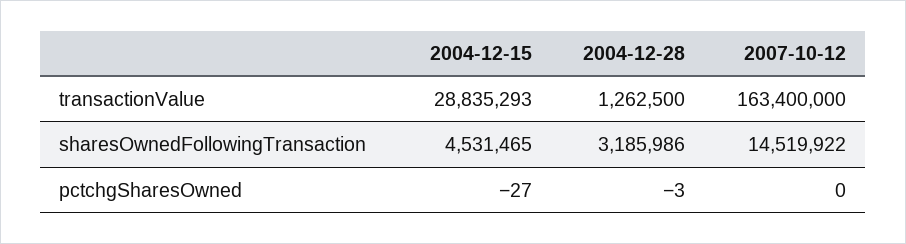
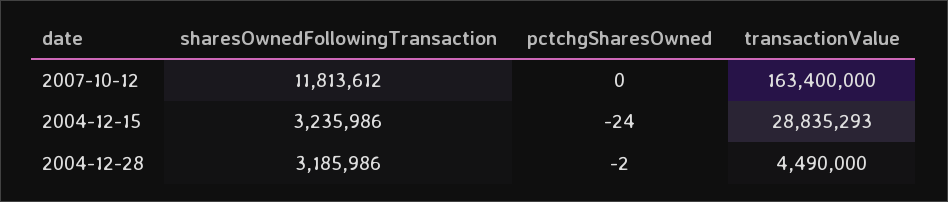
  {
    "2004-12-15": {
      "transactionValue": 28835293,
-     "sharesOwnedFollowingTransaction": 4531465,
+     "sharesOwnedFollowingTransaction": 3235986,
-     "pctchgSharesOwned": -27
+     "pctchgSharesOwned": -24
    },
    "2004-12-28": {
-     "transactionValue": 1262500,
+     "transactionValue": 4490000,
      "sharesOwnedFollowingTransaction": 3185986,
-     "pctchgSharesOwned": -3
+     "pctchgSharesOwned": -2
    },
    "2007-10-12": {
      "transactionValue": 163400000,
-     "sharesOwnedFollowingTransaction": 14519922,
+     "sharesOwnedFollowingTransaction": 11813612,
      "pctchgSharesOwned": 0
    }
  }

